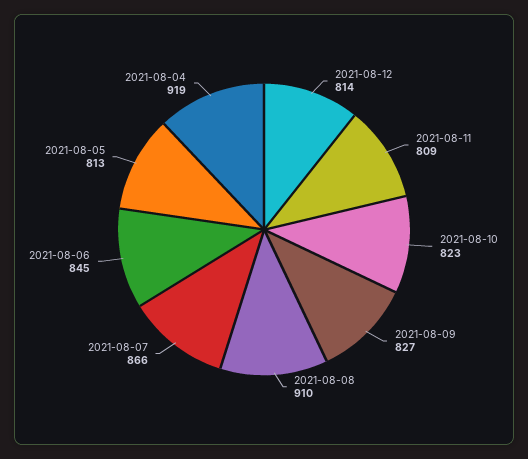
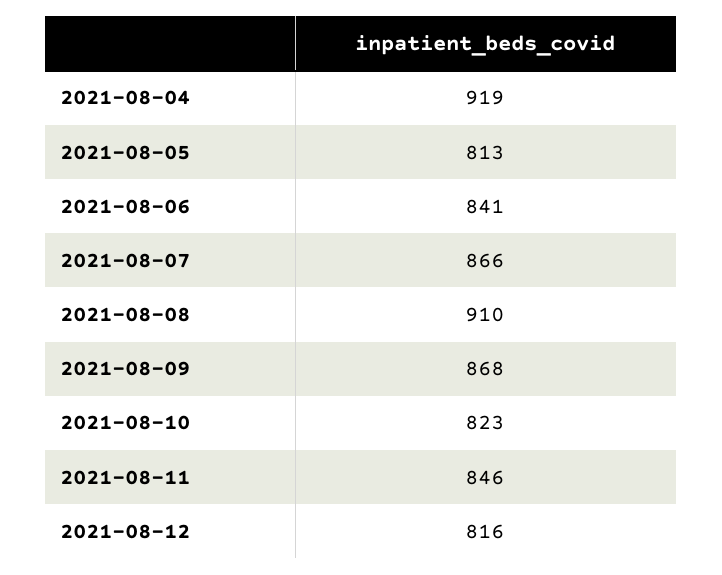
  {
-   "2021-08-12": 814,
+   "2021-08-12": 816,
-   "2021-08-11": 809,
+   "2021-08-11": 846,
    "2021-08-10": 823,
-   "2021-08-09": 827,
+   "2021-08-09": 868,
    "2021-08-08": 910,
    "2021-08-07": 866,
-   "2021-08-06": 845,
+   "2021-08-06": 841,
    "2021-08-05": 813,
    "2021-08-04": 919
  }

